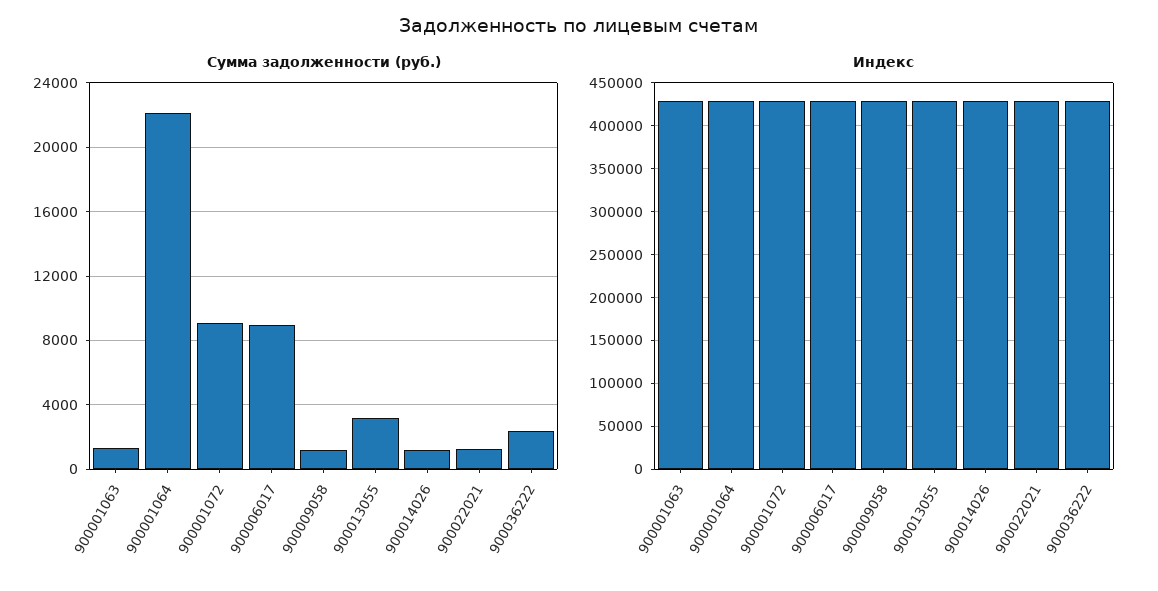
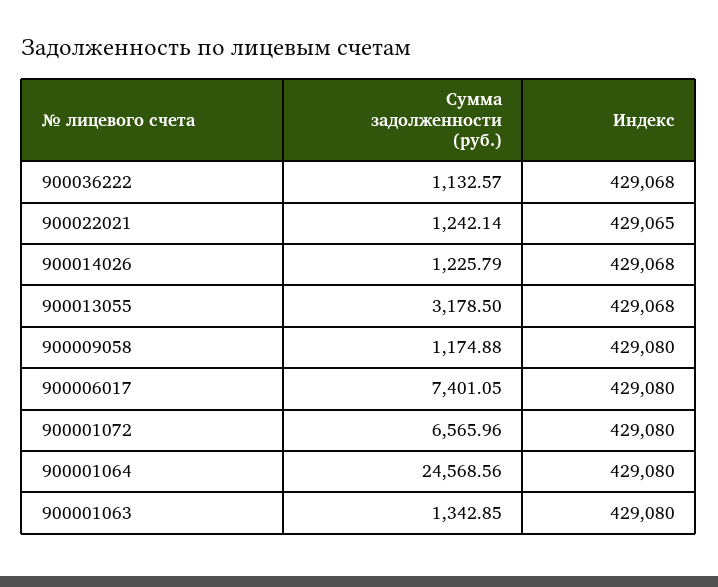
  {
    "Сумма задолженности (руб.)": {
      "900001063": 1342.85,
-     "900001064": 22000,
+     "900001064": 24568.56,
-     "900001072": 9000,
+     "900001072": 6565.96,
-     "900006017": 9000,
+     "900006017": 7401.05,
      "900009058": 1174.88,
      "900013055": 3178.5,
      "900014026": 1225.79,
      "900022021": 1242.14,
-     "900036222": 2500
+     "900036222": 1132.57
    },
    "Индекс": {
      "900001063": 429080,
      "900001064": 429080,
      "900001072": 429080,
      "900006017": 429080,
      "900009058": 429080,
      "900013055": 429068,
      "900014026": 429068,
      "900022021": 429065,
      "900036222": 429068
    }
  }

